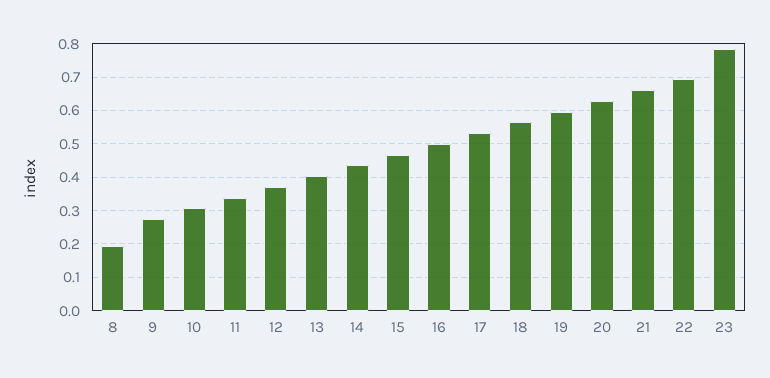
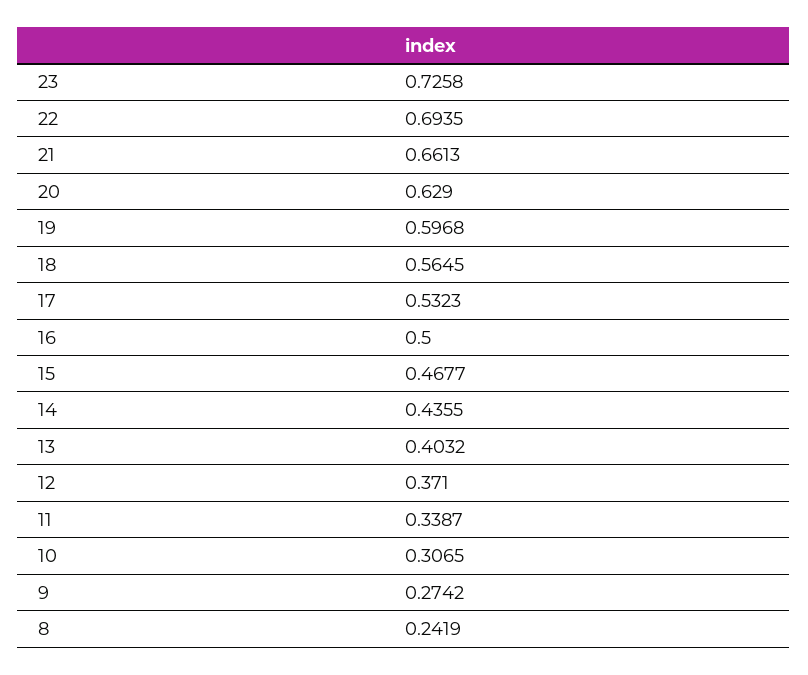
  {
-   "8": 0.2,
+   "8": 0.2419,
    "9": 0.2742,
    "10": 0.3065,
    "11": 0.3387,
    "12": 0.371,
    "13": 0.4032,
    "14": 0.4355,
    "15": 0.4677,
    "16": 0.5,
    "17": 0.5323,
    "18": 0.5645,
    "19": 0.5968,
    "20": 0.629,
    "21": 0.6613,
    "22": 0.6935,
-   "23": 0.78
+   "23": 0.7258
  }

